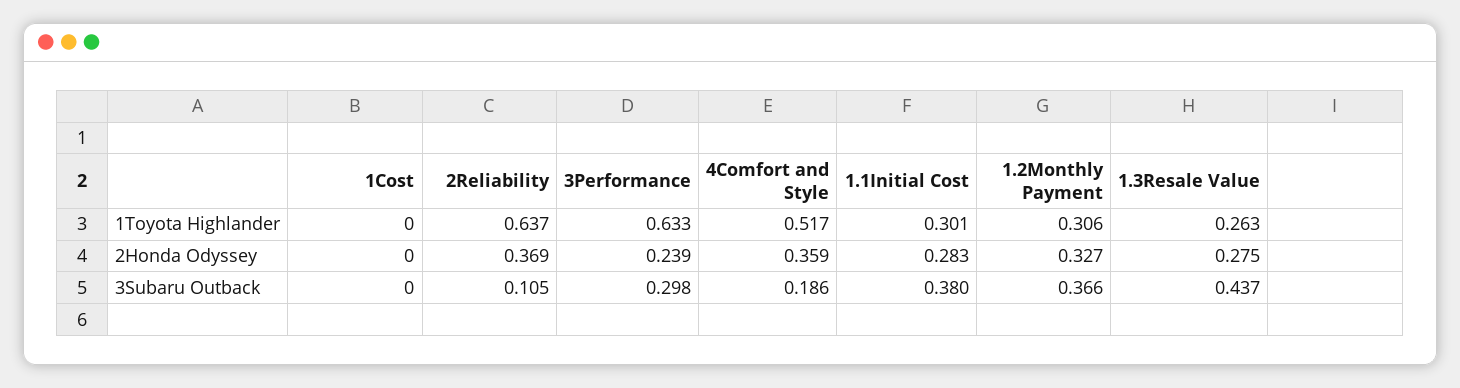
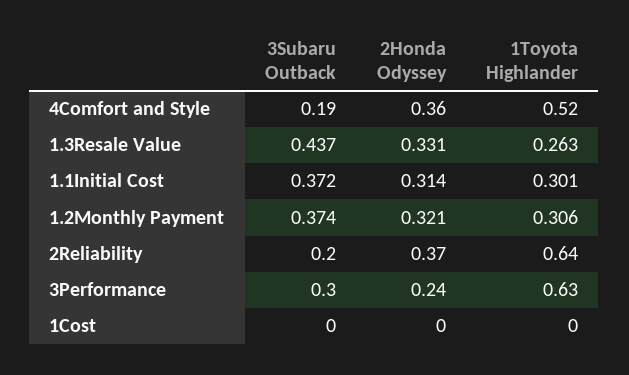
  {
    "1Cost": {
      "1Toyota Highlander": 0,
      "2Honda Odyssey": 0,
      "3Subaru Outback": 0
    },
    "2Reliability": {
      "1Toyota Highlander": 0.637,
      "2Honda Odyssey": 0.369,
-     "3Subaru Outback": 0.105
+     "3Subaru Outback": 0.2
    },
    "3Performance": {
      "1Toyota Highlander": 0.633,
      "2Honda Odyssey": 0.239,
      "3Subaru Outback": 0.298
    },
    "4Comfort and Style": {
      "1Toyota Highlander": 0.517,
      "2Honda Odyssey": 0.359,
      "3Subaru Outback": 0.186
    },
    "1.1Initial Cost": {
      "1Toyota Highlander": 0.301,
-     "2Honda Odyssey": 0.283,
+     "2Honda Odyssey": 0.314,
-     "3Subaru Outback": 0.38
+     "3Subaru Outback": 0.372
    },
    "1.2Monthly Payment": {
      "1Toyota Highlander": 0.306,
-     "2Honda Odyssey": 0.327,
+     "2Honda Odyssey": 0.321,
-     "3Subaru Outback": 0.366
+     "3Subaru Outback": 0.374
    },
    "1.3Resale Value": {
      "1Toyota Highlander": 0.263,
-     "2Honda Odyssey": 0.275,
+     "2Honda Odyssey": 0.331,
      "3Subaru Outback": 0.437
    }
  }

